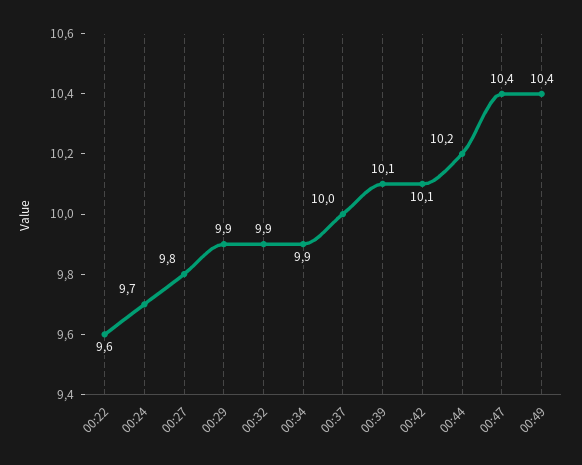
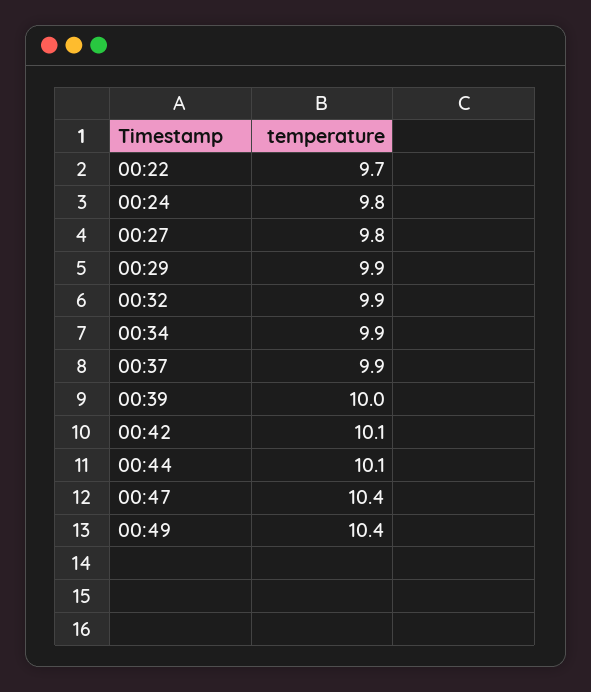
  {
-   "00:22": 9.6,
+   "00:22": 9.7,
-   "00:24": 9.7,
+   "00:24": 9.8,
    "00:27": 9.8,
    "00:29": 9.9,
    "00:32": 9.9,
    "00:34": 9.9,
-   "00:37": 10,
+   "00:37": 9.9,
-   "00:39": 10.1,
+   "00:39": 10,
    "00:42": 10.1,
-   "00:44": 10.2,
+   "00:44": 10.1,
    "00:47": 10.4,
    "00:49": 10.4
  }

